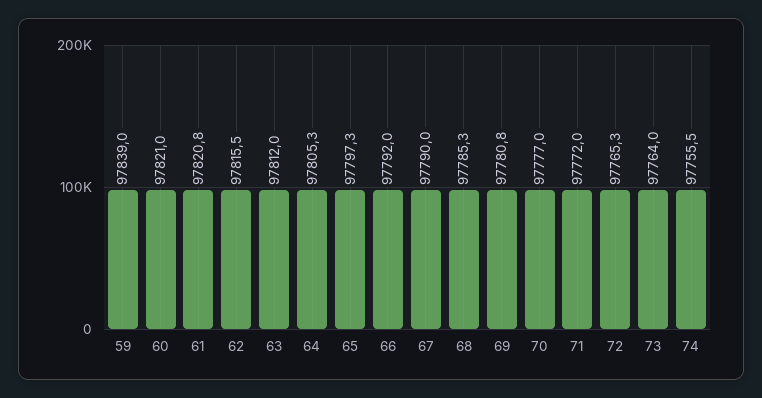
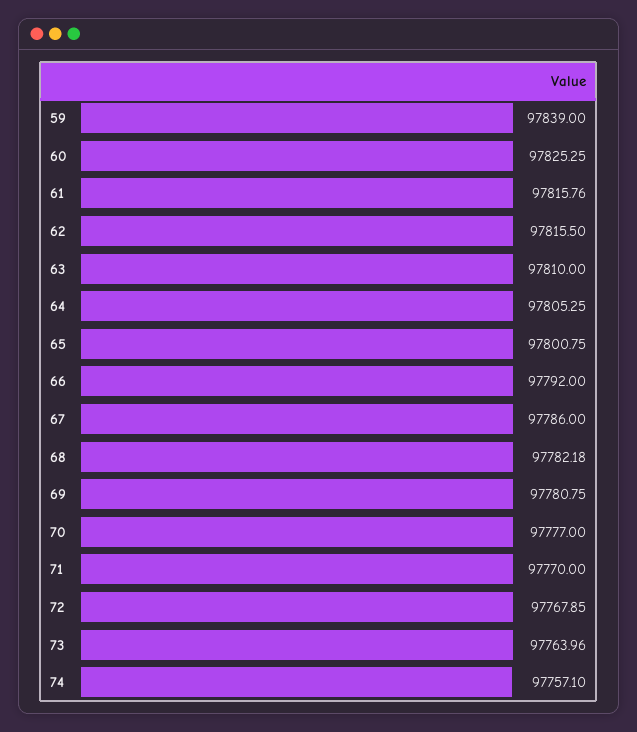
  {
    "59": 97839,
-   "60": 97821,
+   "60": 97825.25,
-   "61": 97820.8,
+   "61": 97815.76,
    "62": 97815.5,
-   "63": 97812,
+   "63": 97810,
    "64": 97805.25,
-   "65": 97797.3,
+   "65": 97800.75,
    "66": 97792,
-   "67": 97790,
+   "67": 97786,
-   "68": 97785.3,
+   "68": 97782.18,
    "69": 97780.75,
    "70": 97777,
-   "71": 97772,
+   "71": 97770,
-   "72": 97765.3,
+   "72": 97767.85,
    "73": 97763.96,
-   "74": 97755.5
+   "74": 97757.1
  }

